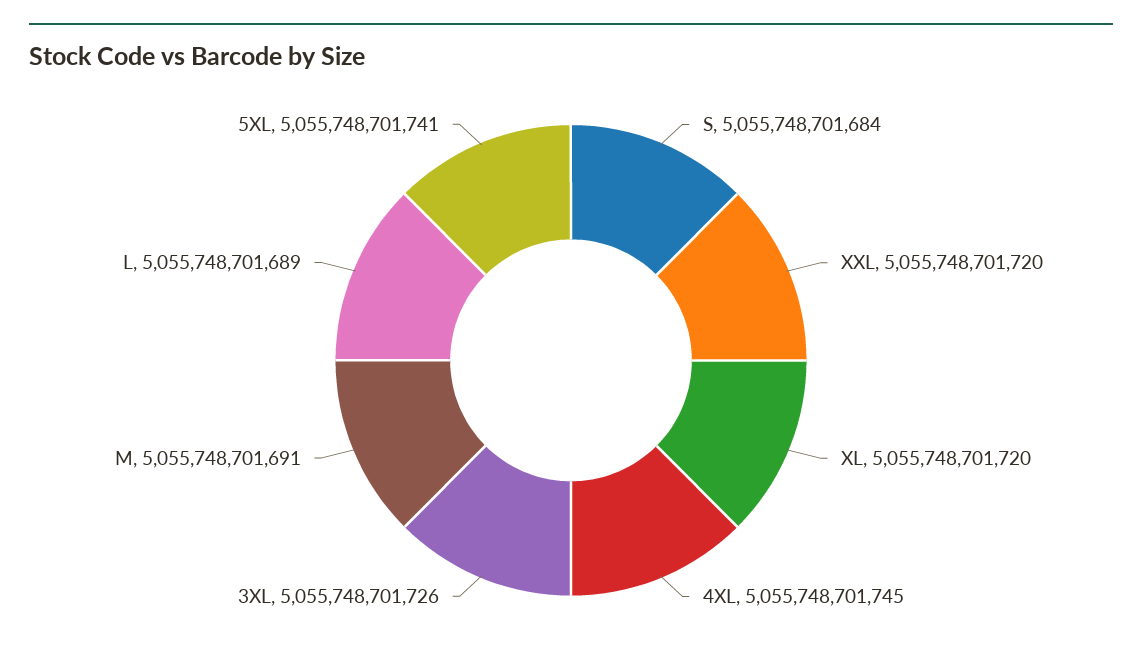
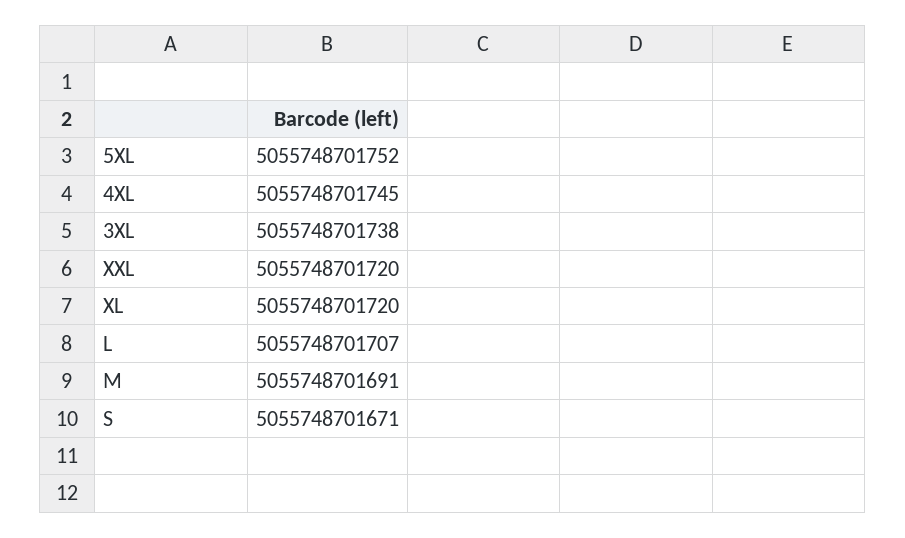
  {
-   "S": 5055748701684,
+   "S": 5055748701671,
    "XXL": 5055748701720,
    "XL": 5055748701720,
    "4XL": 5055748701745,
-   "3XL": 5055748701726,
+   "3XL": 5055748701738,
    "M": 5055748701691,
-   "L": 5055748701689,
+   "L": 5055748701707,
-   "5XL": 5055748701741
+   "5XL": 5055748701752
  }

